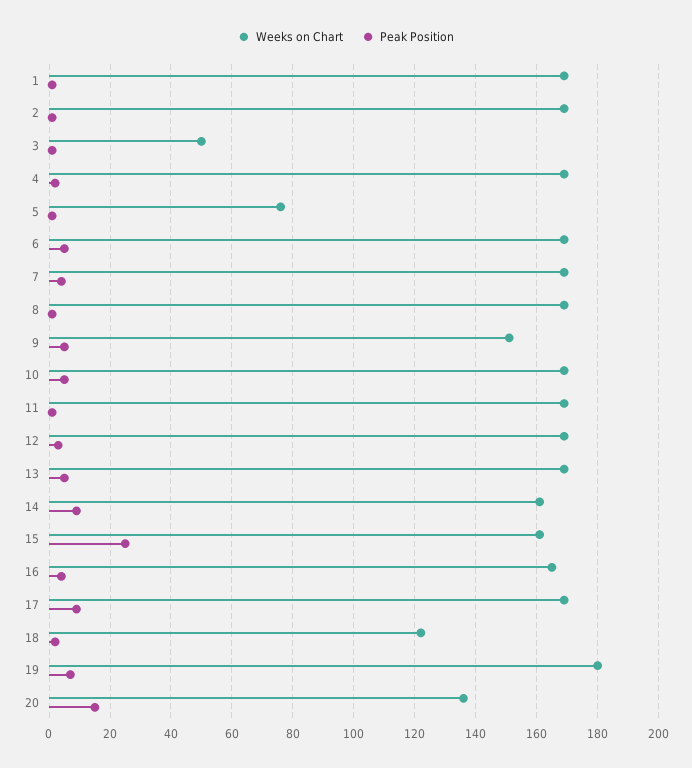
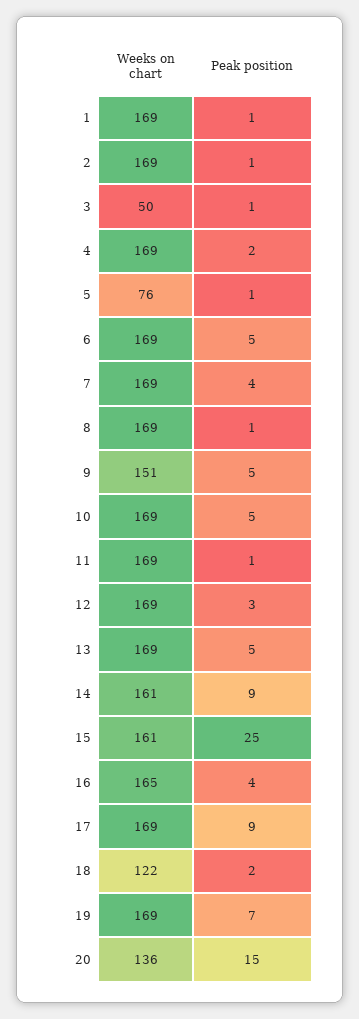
  {
    "Weeks on Chart": {
      "1": 169,
      "2": 169,
      "3": 50,
      "4": 169,
      "5": 76,
      "6": 169,
      "7": 169,
      "8": 169,
      "9": 151,
      "10": 169,
      "11": 169,
      "12": 169,
      "13": 169,
      "14": 161,
      "15": 161,
      "16": 165,
      "17": 169,
      "18": 122,
-     "19": 180,
+     "19": 169,
      "20": 136
    },
    "Peak Position": {
      "1": 1,
      "2": 1,
      "3": 1,
      "4": 2,
      "5": 1,
      "6": 5,
      "7": 4,
      "8": 1,
      "9": 5,
      "10": 5,
      "11": 1,
      "12": 3,
      "13": 5,
      "14": 9,
      "15": 25,
      "16": 4,
      "17": 9,
      "18": 2,
      "19": 7,
      "20": 15
    }
  }

